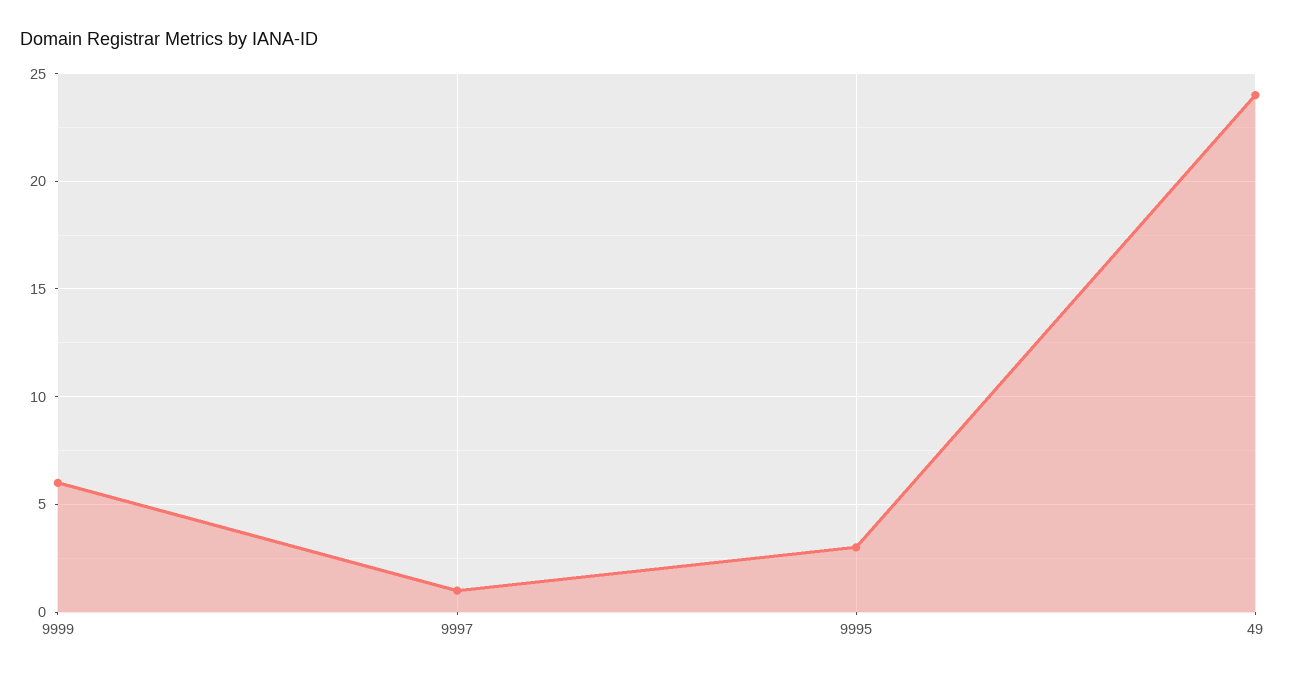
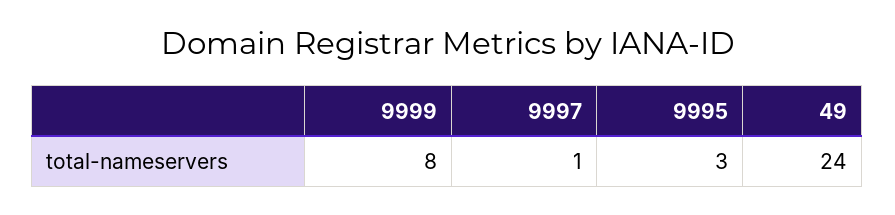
  {
-   "9999": 6,
+   "9999": 8,
    "9997": 1,
    "9995": 3,
    "49": 24
  }

